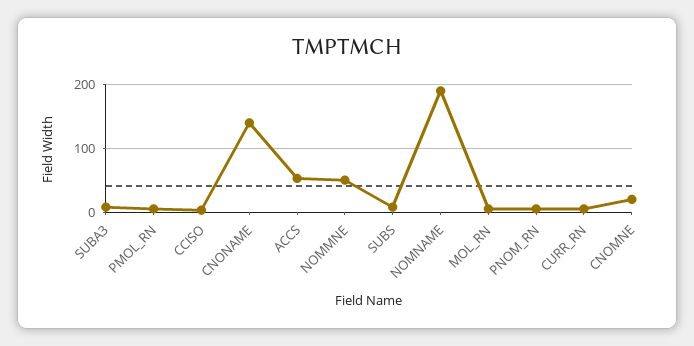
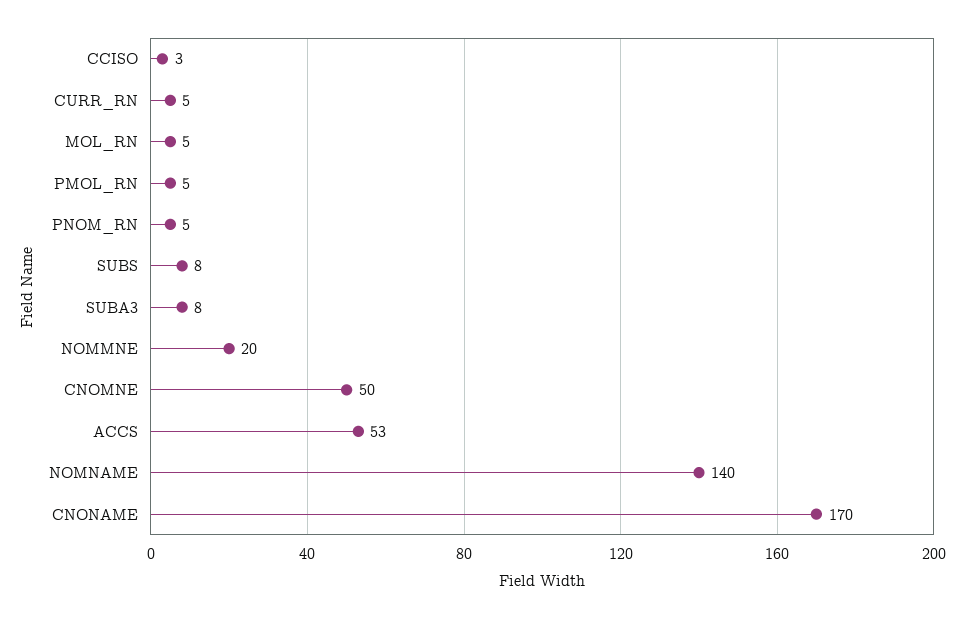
  {
    "SUBA3": 8,
    "PMOL_RN": 5,
    "CCISO": 3,
-   "CNONAME": 140,
+   "CNONAME": 170,
    "ACCS": 53,
-   "NOMMNE": 50,
+   "NOMMNE": 20,
    "SUBS": 8,
-   "NOMNAME": 190,
+   "NOMNAME": 140,
    "MOL_RN": 5,
    "PNOM_RN": 5,
    "CURR_RN": 5,
-   "CNOMNE": 20
+   "CNOMNE": 50
  }

